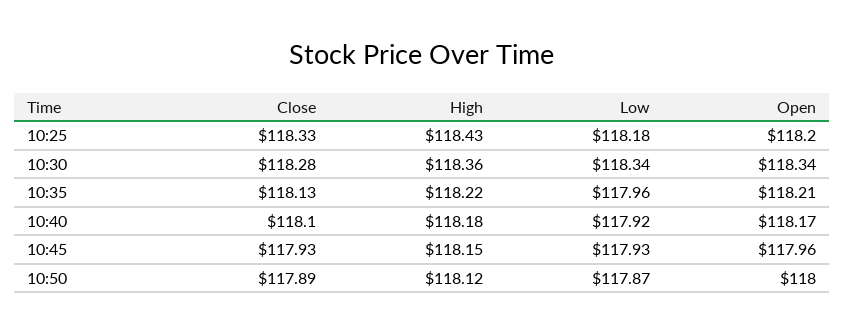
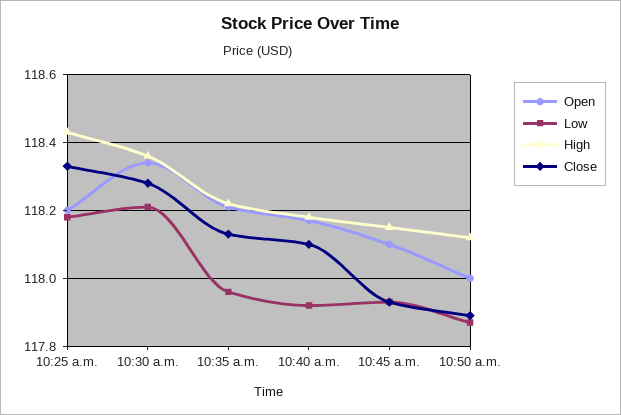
  {
    "Close": {
      "10:25": 118.33,
      "10:30": 118.28,
      "10:35": 118.13,
      "10:40": 118.1,
      "10:45": 117.93,
      "10:50": 117.89
    },
    "High": {
      "10:25": 118.43,
      "10:30": 118.36,
      "10:35": 118.22,
      "10:40": 118.18,
      "10:45": 118.15,
      "10:50": 118.12
    },
    "Low": {
      "10:25": 118.18,
-     "10:30": 118.34,
+     "10:30": 118.2,
      "10:35": 117.96,
      "10:40": 117.92,
      "10:45": 117.93,
      "10:50": 117.87
    },
    "Open": {
      "10:25": 118.2,
      "10:30": 118.34,
      "10:35": 118.21,
      "10:40": 118.17,
-     "10:45": 117.96,
+     "10:45": 118.1,
      "10:50": 118
    }
  }

